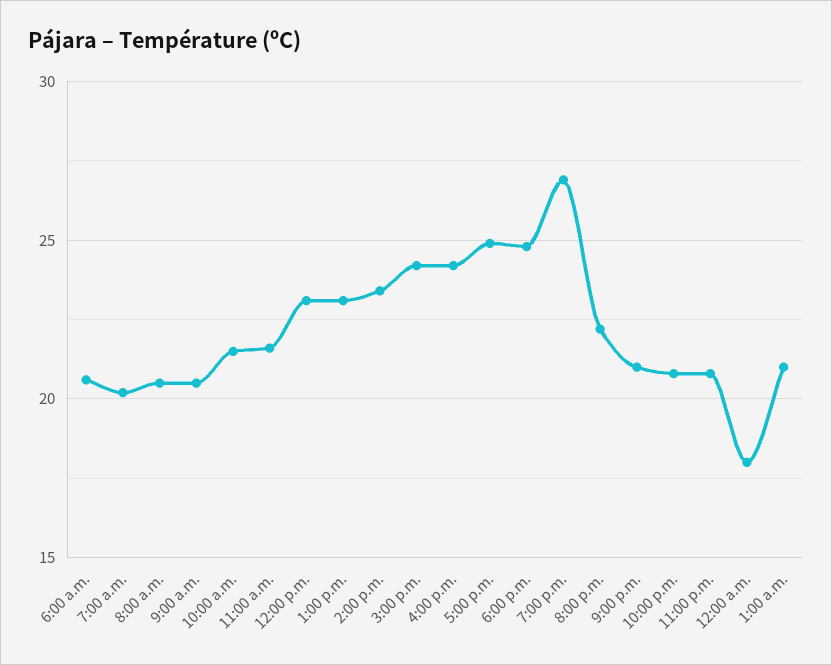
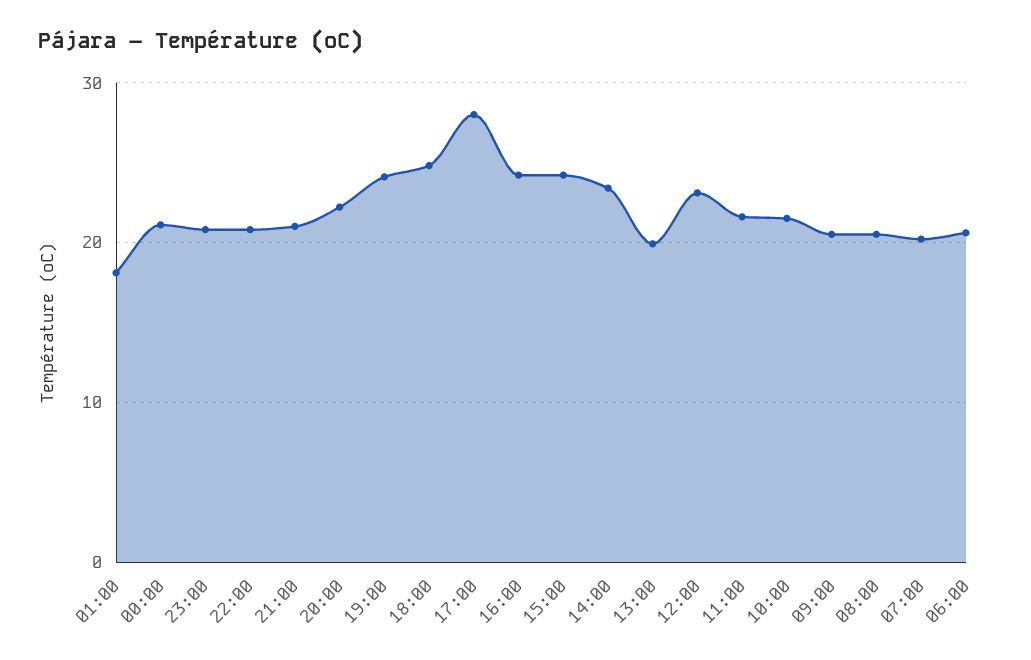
  {
    "6:00 a.m.": 20.5,
    "7:00 a.m.": 20,
    "8:00 a.m.": 20.5,
    "9:00 a.m.": 20.5,
    "10:00 a.m.": 21.5,
    "11:00 a.m.": 21.5,
    "12:00 p.m.": 23,
-   "1:00 p.m.": 23,
+   "1:00 p.m.": 20,
    "2:00 p.m.": 23.5,
    "3:00 p.m.": 24,
    "4:00 p.m.": 24,
-   "5:00 p.m.": 25,
+   "5:00 p.m.": 28,
    "6:00 p.m.": 25,
-   "7:00 p.m.": 27,
+   "7:00 p.m.": 24,
    "8:00 p.m.": 22,
    "9:00 p.m.": 21,
    "10:00 p.m.": 21,
    "11:00 p.m.": 21,
-   "12:00 a.m.": 18,
+   "12:00 a.m.": 21,
-   "1:00 a.m.": 21
+   "1:00 a.m.": 18
  }

